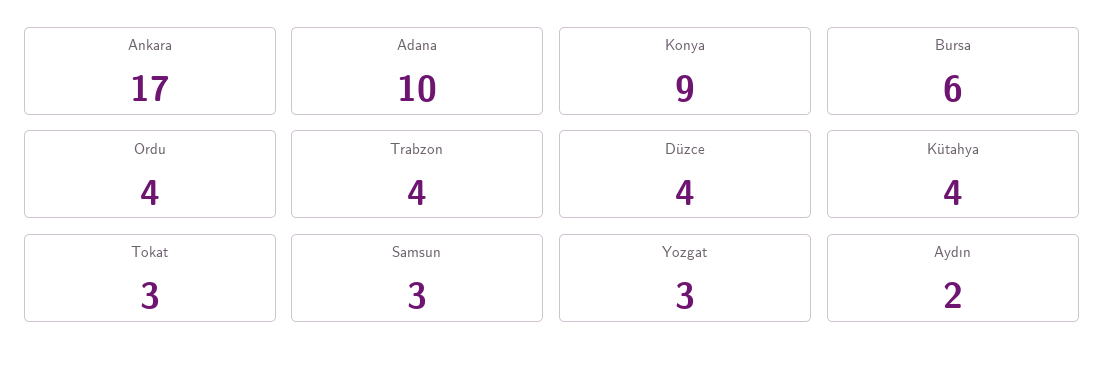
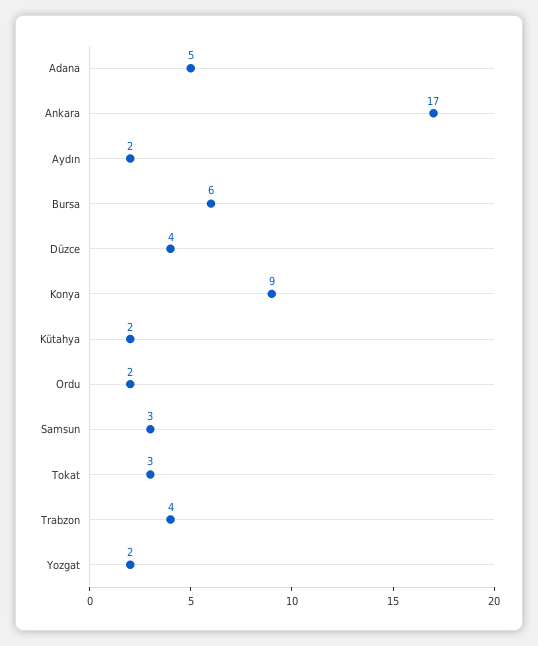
  {
    "Ankara": 17,
-   "Adana": 10,
+   "Adana": 5,
    "Konya": 9,
    "Bursa": 6,
-   "Ordu": 4,
+   "Ordu": 2,
    "Trabzon": 4,
    "Düzce": 4,
-   "Kütahya": 4,
+   "Kütahya": 2,
    "Tokat": 3,
    "Samsun": 3,
-   "Yozgat": 3,
+   "Yozgat": 2,
    "Aydın": 2
  }

